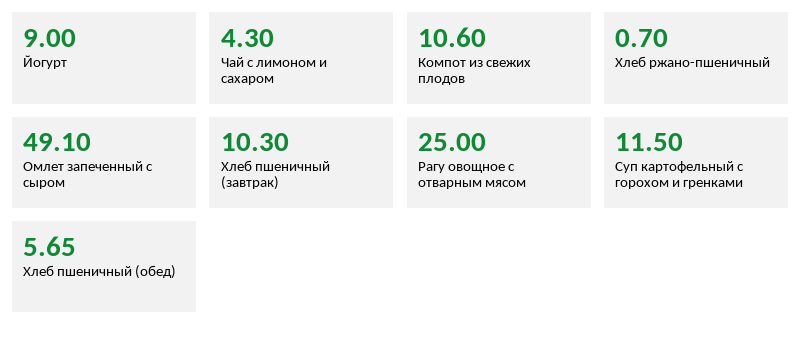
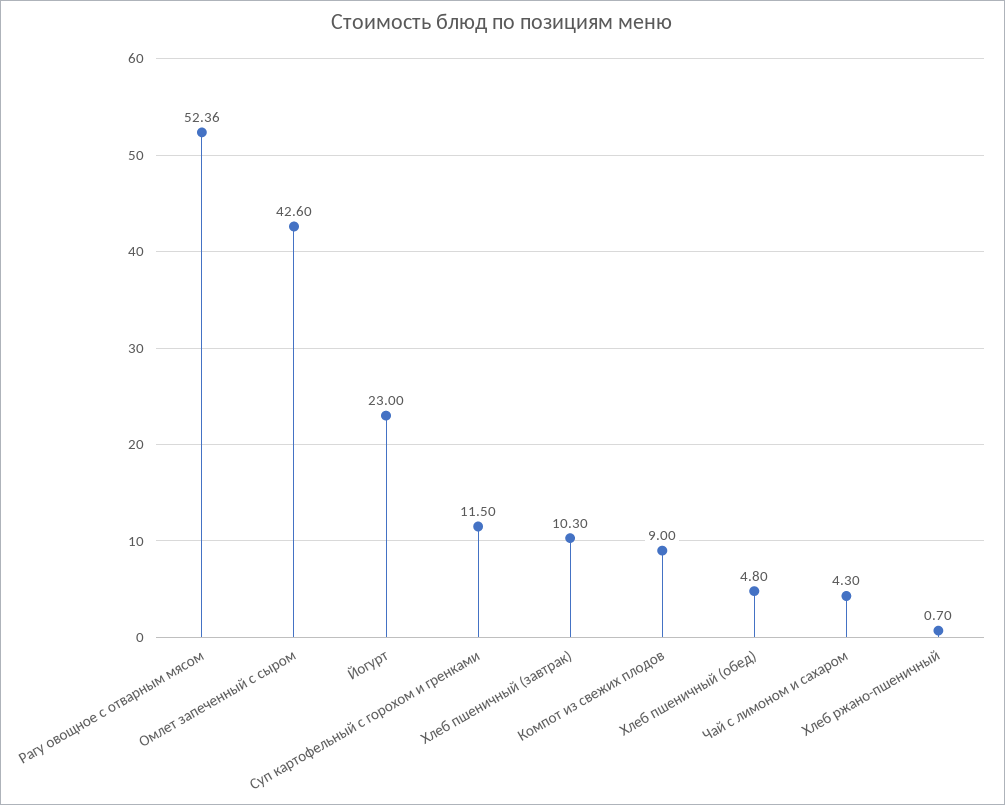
  {
-   "Йогурт": 9,
+   "Йогурт": 23,
    "Чай с лимоном и сахаром": 4.3,
-   "Компот из свежих плодов": 10.6,
+   "Компот из свежих плодов": 9,
    "Хлеб ржано-пшеничный": 0.7,
-   "Омлет запеченный с сыром": 49.1,
+   "Омлет запеченный с сыром": 42.6,
    "Хлеб пшеничный (завтрак)": 10.3,
-   "Рагу овощное с отварным мясом": 25,
+   "Рагу овощное с отварным мясом": 52.36,
    "Суп картофельный с горохом и гренками": 11.5,
-   "Хлеб пшеничный (обед)": 5.65
+   "Хлеб пшеничный (обед)": 4.8
  }

